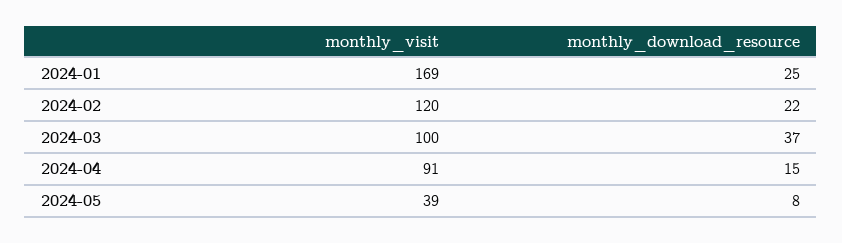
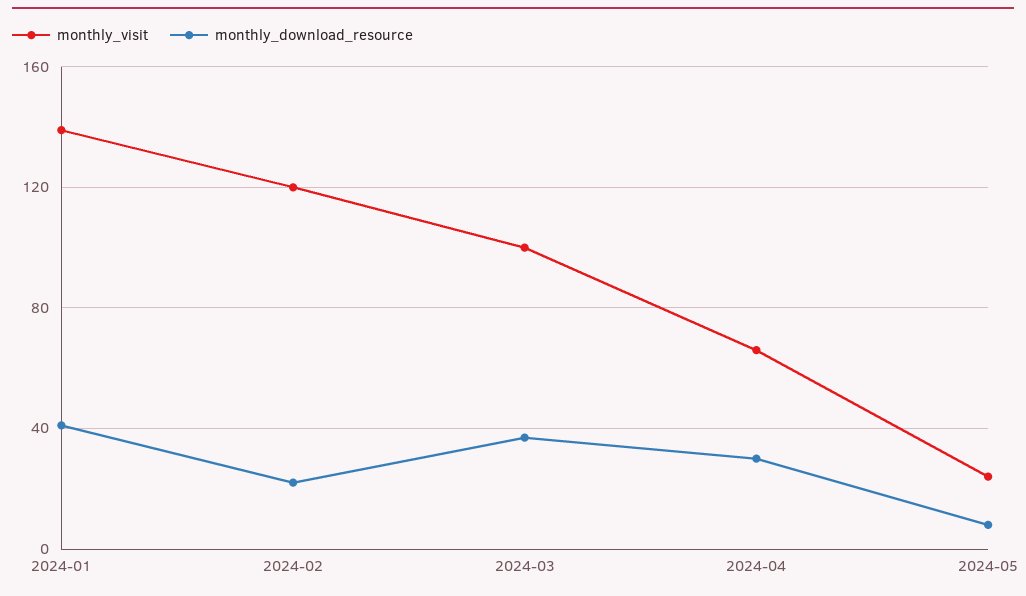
  {
    "monthly_visit": {
-     "2024-01": 169,
+     "2024-01": 140,
      "2024-02": 120,
      "2024-03": 100,
-     "2024-04": 91,
+     "2024-04": 65,
-     "2024-05": 39
+     "2024-05": 25
    },
    "monthly_download_resource": {
-     "2024-01": 25,
+     "2024-01": 40,
      "2024-02": 22,
      "2024-03": 37,
-     "2024-04": 15,
+     "2024-04": 30,
      "2024-05": 8
    }
  }

